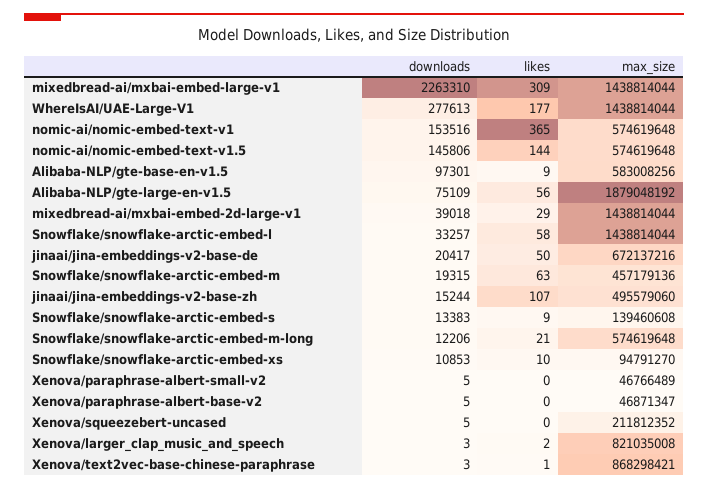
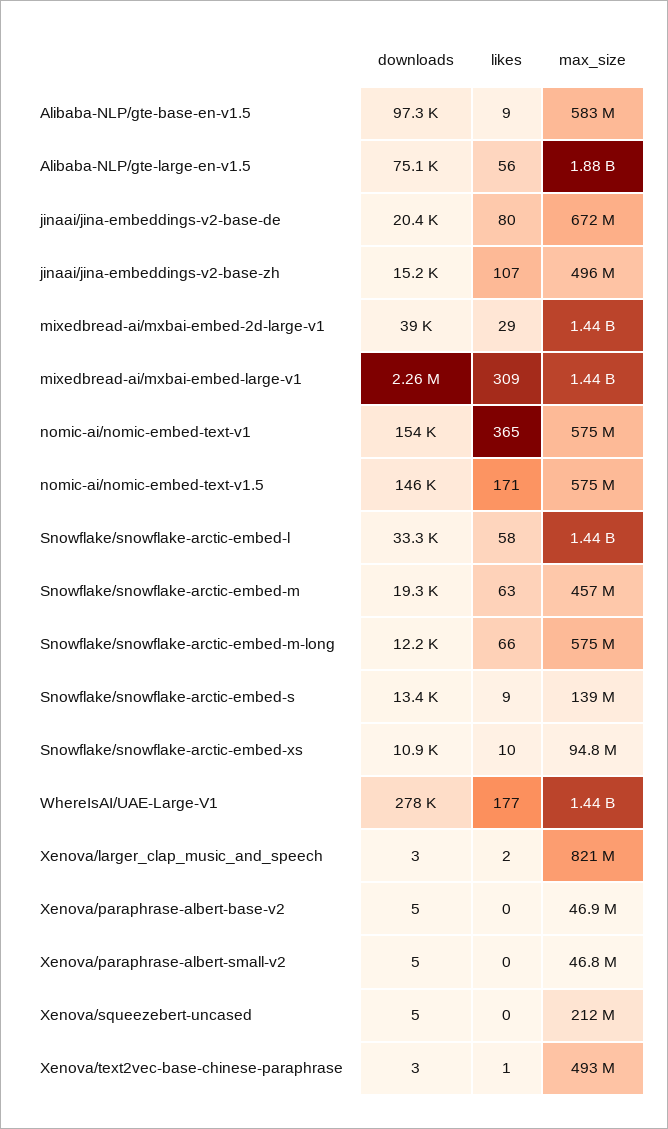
  {
    "downloads": {
      "mixedbread-ai/mxbai-embed-large-v1": 2263310,
      "WhereIsAI/UAE-Large-V1": 277613,
      "nomic-ai/nomic-embed-text-v1": 153516,
      "nomic-ai/nomic-embed-text-v1.5": 145806,
      "Alibaba-NLP/gte-base-en-v1.5": 97301,
      "Alibaba-NLP/gte-large-en-v1.5": 75109,
      "mixedbread-ai/mxbai-embed-2d-large-v1": 39018,
      "Snowflake/snowflake-arctic-embed-l": 33257,
      "jinaai/jina-embeddings-v2-base-de": 20417,
      "Snowflake/snowflake-arctic-embed-m": 19315,
      "jinaai/jina-embeddings-v2-base-zh": 15244,
      "Snowflake/snowflake-arctic-embed-s": 13383,
      "Snowflake/snowflake-arctic-embed-m-long": 12206,
      "Snowflake/snowflake-arctic-embed-xs": 10853,
      "Xenova/paraphrase-albert-small-v2": 5,
      "Xenova/paraphrase-albert-base-v2": 5,
      "Xenova/squeezebert-uncased": 5,
      "Xenova/larger_clap_music_and_speech": 3,
      "Xenova/text2vec-base-chinese-paraphrase": 3
    },
    "likes": {
      "mixedbread-ai/mxbai-embed-large-v1": 309,
      "WhereIsAI/UAE-Large-V1": 177,
      "nomic-ai/nomic-embed-text-v1": 365,
-     "nomic-ai/nomic-embed-text-v1.5": 144,
+     "nomic-ai/nomic-embed-text-v1.5": 171,
      "Alibaba-NLP/gte-base-en-v1.5": 9,
      "Alibaba-NLP/gte-large-en-v1.5": 56,
      "mixedbread-ai/mxbai-embed-2d-large-v1": 29,
      "Snowflake/snowflake-arctic-embed-l": 58,
-     "jinaai/jina-embeddings-v2-base-de": 50,
+     "jinaai/jina-embeddings-v2-base-de": 80,
      "Snowflake/snowflake-arctic-embed-m": 63,
      "jinaai/jina-embeddings-v2-base-zh": 107,
      "Snowflake/snowflake-arctic-embed-s": 9,
-     "Snowflake/snowflake-arctic-embed-m-long": 21,
+     "Snowflake/snowflake-arctic-embed-m-long": 66,
      "Snowflake/snowflake-arctic-embed-xs": 10,
      "Xenova/paraphrase-albert-small-v2": 0,
      "Xenova/paraphrase-albert-base-v2": 0,
      "Xenova/squeezebert-uncased": 0,
      "Xenova/larger_clap_music_and_speech": 2,
      "Xenova/text2vec-base-chinese-paraphrase": 1
    },
    "max_size": {
      "mixedbread-ai/mxbai-embed-large-v1": 1438814044,
      "WhereIsAI/UAE-Large-V1": 1438814044,
      "nomic-ai/nomic-embed-text-v1": 574619648,
      "nomic-ai/nomic-embed-text-v1.5": 574619648,
      "Alibaba-NLP/gte-base-en-v1.5": 583008256,
      "Alibaba-NLP/gte-large-en-v1.5": 1879048192,
      "mixedbread-ai/mxbai-embed-2d-large-v1": 1438814044,
      "Snowflake/snowflake-arctic-embed-l": 1438814044,
      "jinaai/jina-embeddings-v2-base-de": 672137216,
      "Snowflake/snowflake-arctic-embed-m": 457179136,
      "jinaai/jina-embeddings-v2-base-zh": 495579060,
      "Snowflake/snowflake-arctic-embed-s": 139460608,
      "Snowflake/snowflake-arctic-embed-m-long": 574619648,
      "Snowflake/snowflake-arctic-embed-xs": 94791270,
      "Xenova/paraphrase-albert-small-v2": 46766489,
      "Xenova/paraphrase-albert-base-v2": 46871347,
      "Xenova/squeezebert-uncased": 211812352,
      "Xenova/larger_clap_music_and_speech": 821035008,
-     "Xenova/text2vec-base-chinese-paraphrase": 868298421
+     "Xenova/text2vec-base-chinese-paraphrase": 493000000
    }
  }

